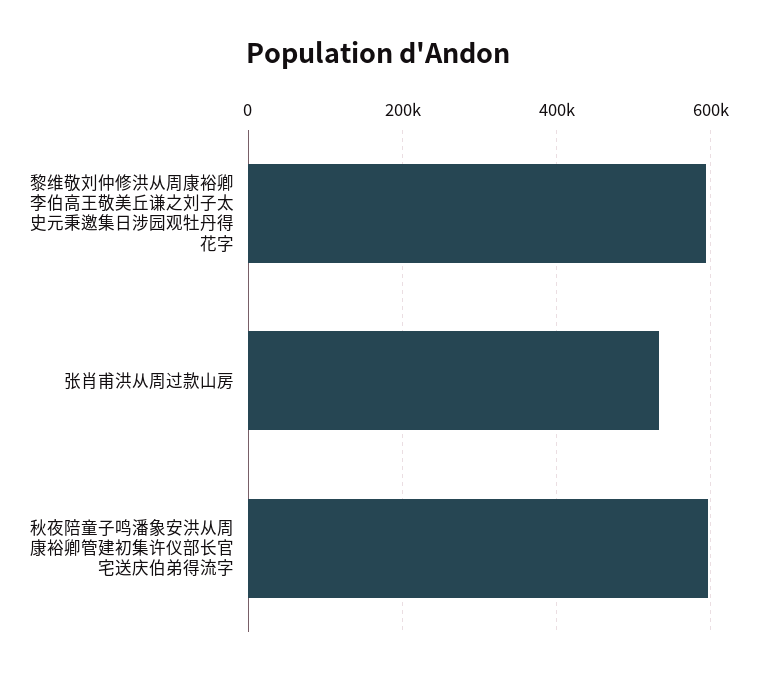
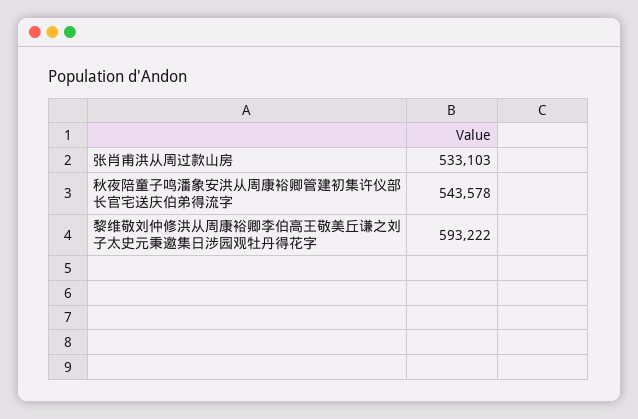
  {
    "黎维敬刘仲修洪从周康裕卿李伯高王敬美丘谦之刘子太史元秉邀集日涉园观牡丹得花字": 593222,
    "张肖甫洪从周过款山房": 533103,
-   "秋夜陪童子鸣潘象安洪从周康裕卿管建初集许仪部长官宅送庆伯弟得流字": 600000
+   "秋夜陪童子鸣潘象安洪从周康裕卿管建初集许仪部长官宅送庆伯弟得流字": 543578
  }

